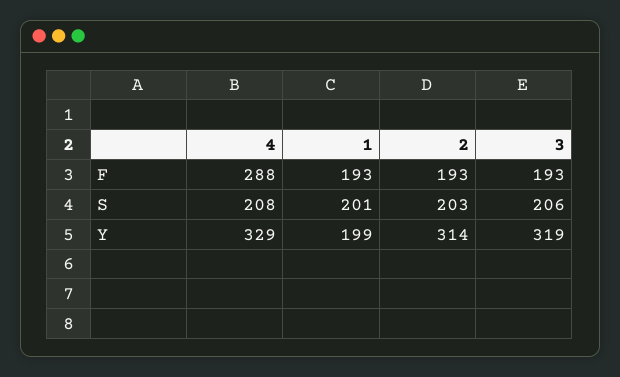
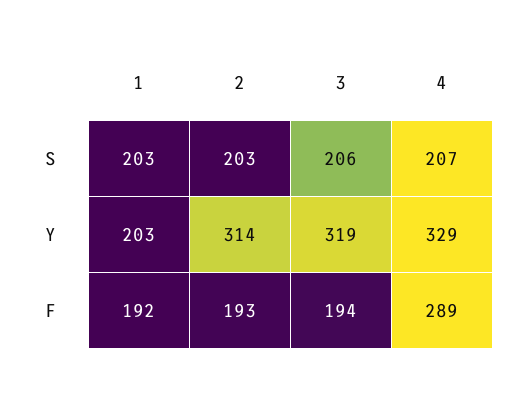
  {
    "4": {
-     "F": 288,
+     "F": 289,
-     "S": 208,
+     "S": 207,
      "Y": 329
    },
    "1": {
-     "F": 193,
+     "F": 192,
-     "S": 201,
+     "S": 203,
-     "Y": 199
+     "Y": 203
    },
    "2": {
      "F": 193,
      "S": 203,
      "Y": 314
    },
    "3": {
-     "F": 193,
+     "F": 194,
      "S": 206,
      "Y": 319
    }
  }

